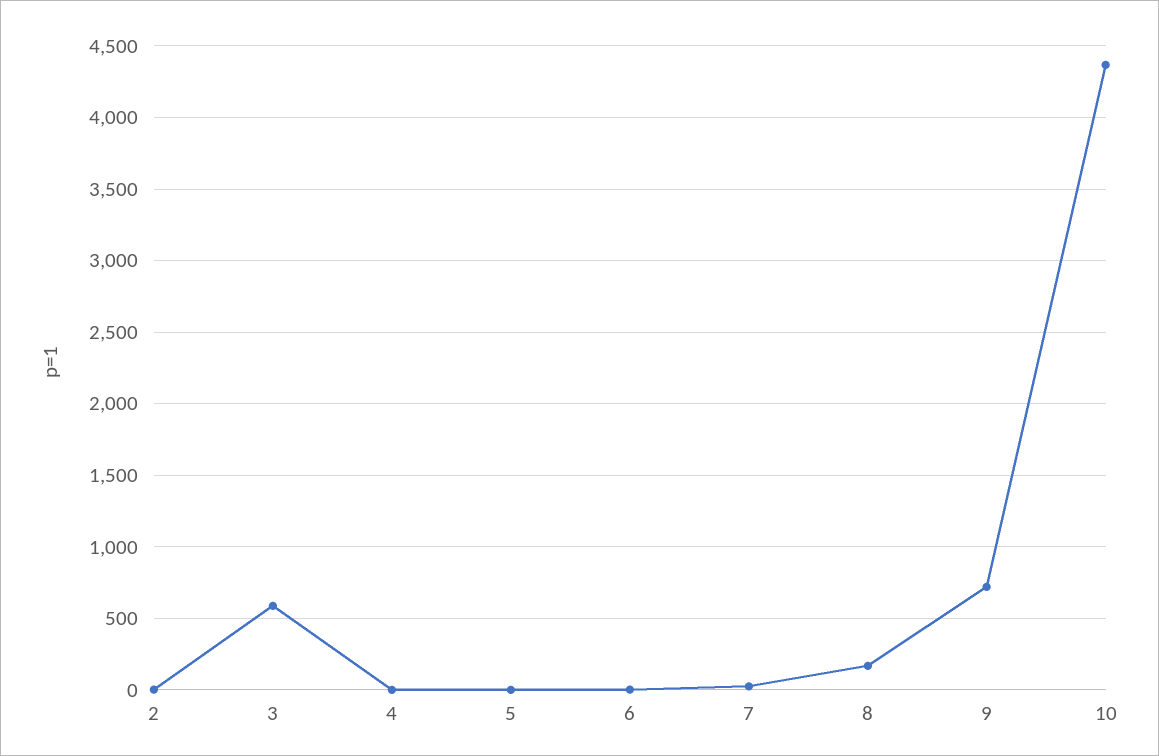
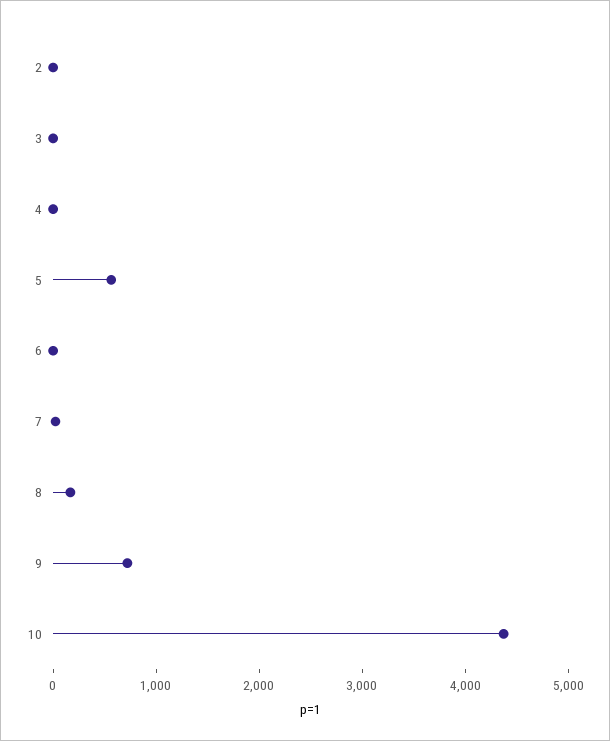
  {
    "2": 0,
-   "3": 600,
+   "3": 0,
    "4": 0,
-   "5": 0,
+   "5": 600,
    "6": 0,
    "7": 0,
    "8": 150,
    "9": 700,
    "10": 4350
  }

